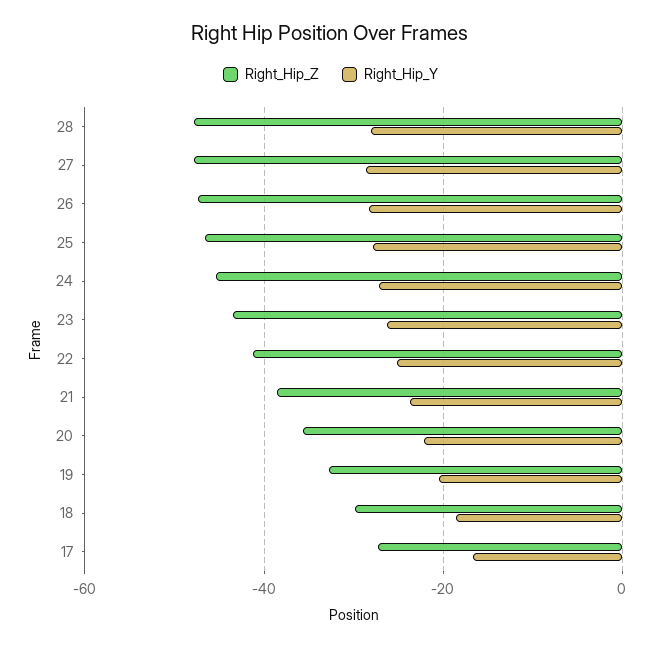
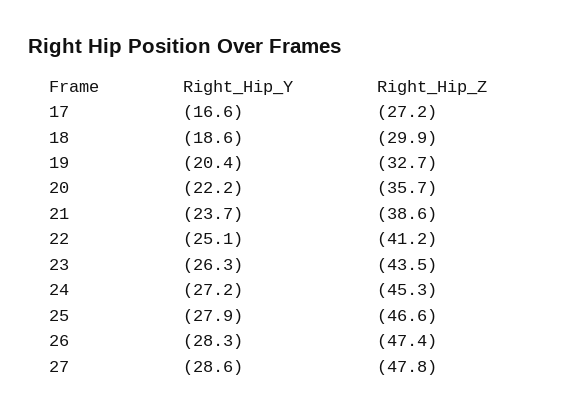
  {
    "Right_Hip_Z": {
-     "28": -48,
      "27": -47.8,
      "26": -47.4,
      "25": -46.6,
      "24": -45.3,
      "23": -43.5,
      "22": -41.2,
      "21": -38.6,
      "20": -35.7,
      "19": -32.7,
      "18": -29.9,
      "17": -27.2
    },
    "Right_Hip_Y": {
-     "28": -28,
      "27": -28.6,
      "26": -28.3,
      "25": -27.9,
      "24": -27.2,
      "23": -26.3,
      "22": -25.1,
      "21": -23.7,
      "20": -22.2,
      "19": -20.4,
      "18": -18.6,
      "17": -16.6
    }
  }

